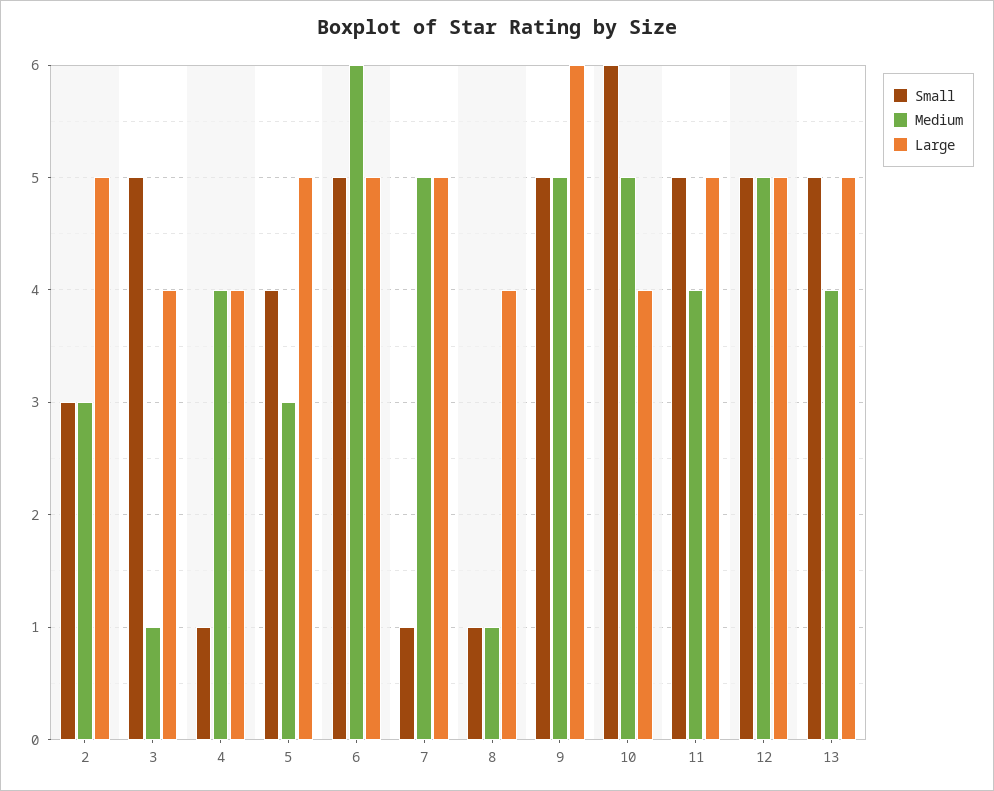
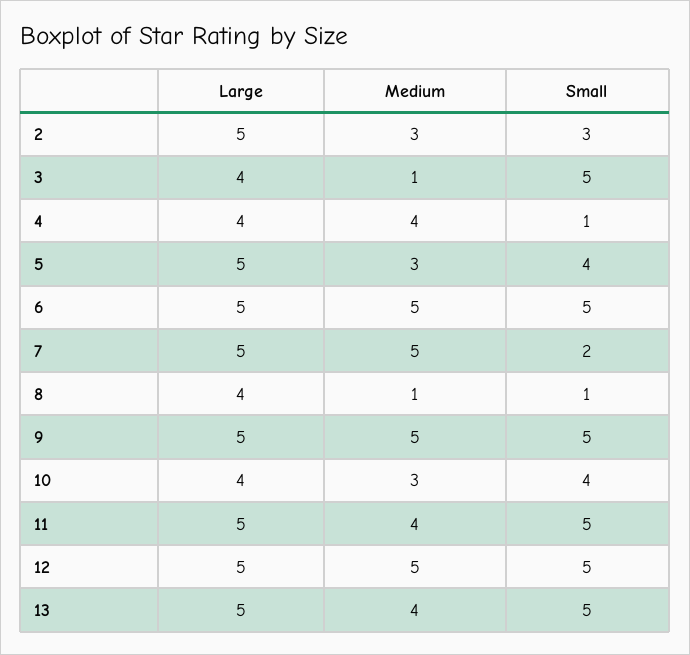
  {
    "Small": {
      "2": 3,
      "3": 5,
      "4": 1,
      "5": 4,
      "6": 5,
-     "7": 1,
+     "7": 2,
      "8": 1,
      "9": 5,
-     "10": 6,
+     "10": 4,
      "11": 5,
      "12": 5,
      "13": 5
    },
    "Medium": {
      "2": 3,
      "3": 1,
      "4": 4,
      "5": 3,
-     "6": 6,
+     "6": 5,
      "7": 5,
      "8": 1,
      "9": 5,
-     "10": 5,
+     "10": 3,
      "11": 4,
      "12": 5,
      "13": 4
    },
    "Large": {
      "2": 5,
      "3": 4,
      "4": 4,
      "5": 5,
      "6": 5,
      "7": 5,
      "8": 4,
-     "9": 6,
+     "9": 5,
      "10": 4,
      "11": 5,
      "12": 5,
      "13": 5
    }
  }

